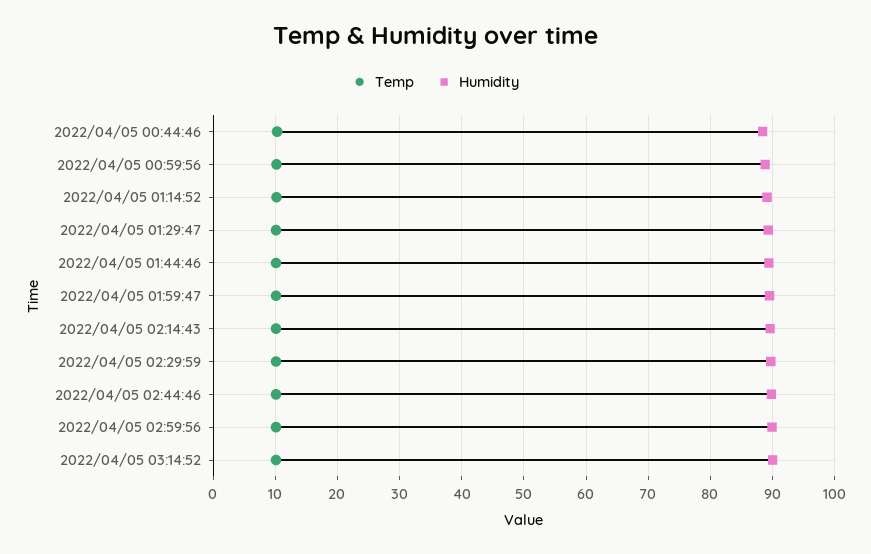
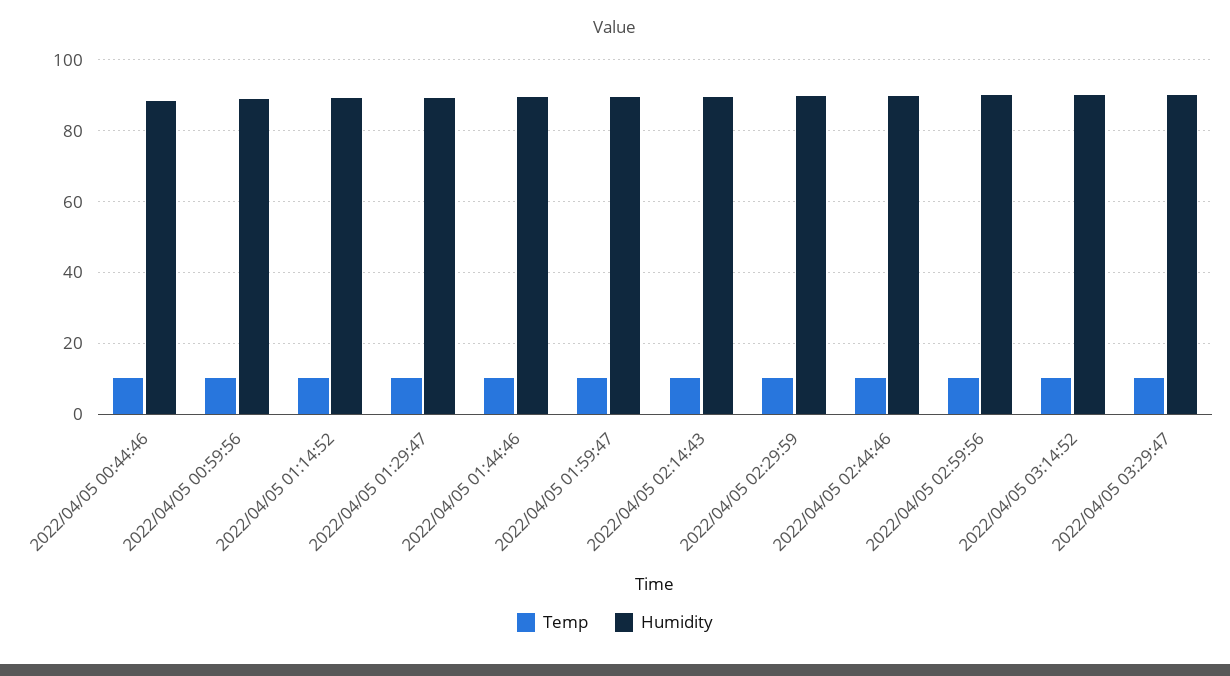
  {
    "Temp": {
      "2022/04/05 00:44:46": 10,
      "2022/04/05 00:59:56": 10,
      "2022/04/05 01:14:52": 10,
      "2022/04/05 01:29:47": 10,
      "2022/04/05 01:44:46": 10,
      "2022/04/05 01:59:47": 10,
      "2022/04/05 02:14:43": 10,
      "2022/04/05 02:29:59": 10,
      "2022/04/05 02:44:46": 10,
      "2022/04/05 02:59:56": 10,
-     "2022/04/05 03:14:52": 10
+     "2022/04/05 03:14:52": 10,
+     "2022/04/05 03:29:47": 10
    },
    "Humidity": {
      "2022/04/05 00:44:46": 88,
      "2022/04/05 00:59:56": 89,
      "2022/04/05 01:14:52": 89,
      "2022/04/05 01:29:47": 89,
      "2022/04/05 01:44:46": 89,
      "2022/04/05 01:59:47": 90,
      "2022/04/05 02:14:43": 90,
      "2022/04/05 02:29:59": 90,
      "2022/04/05 02:44:46": 90,
      "2022/04/05 02:59:56": 90,
-     "2022/04/05 03:14:52": 90
+     "2022/04/05 03:14:52": 90,
+     "2022/04/05 03:29:47": 90
    }
  }

